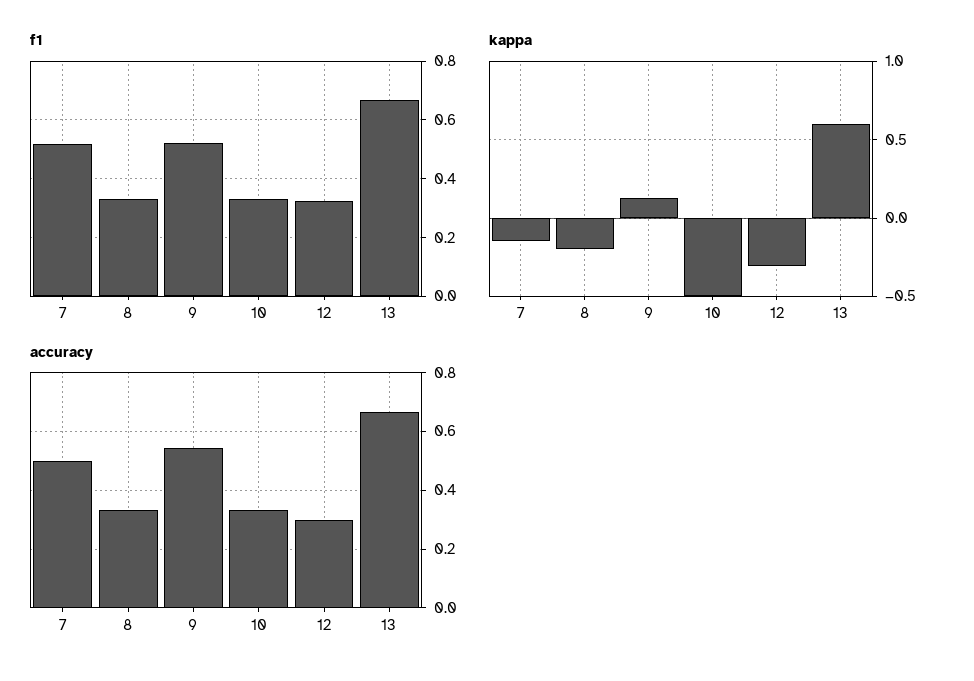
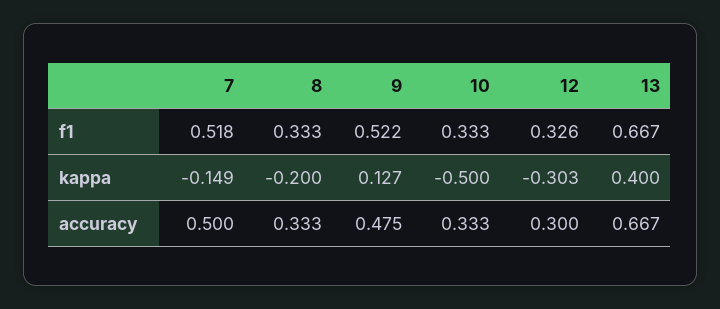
  {
    "f1": {
      "7": 0.518,
      "8": 0.333,
      "9": 0.522,
      "10": 0.333,
      "12": 0.326,
      "13": 0.667
    },
    "kappa": {
      "7": -0.149,
      "8": -0.2,
      "9": 0.127,
      "10": -0.5,
      "12": -0.303,
-     "13": 0.6
+     "13": 0.4
    },
    "accuracy": {
      "7": 0.5,
      "8": 0.333,
-     "9": 0.55,
+     "9": 0.475,
      "10": 0.333,
      "12": 0.3,
      "13": 0.667
    }
  }

